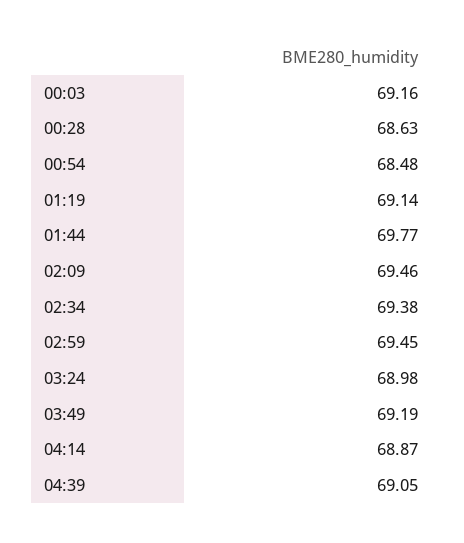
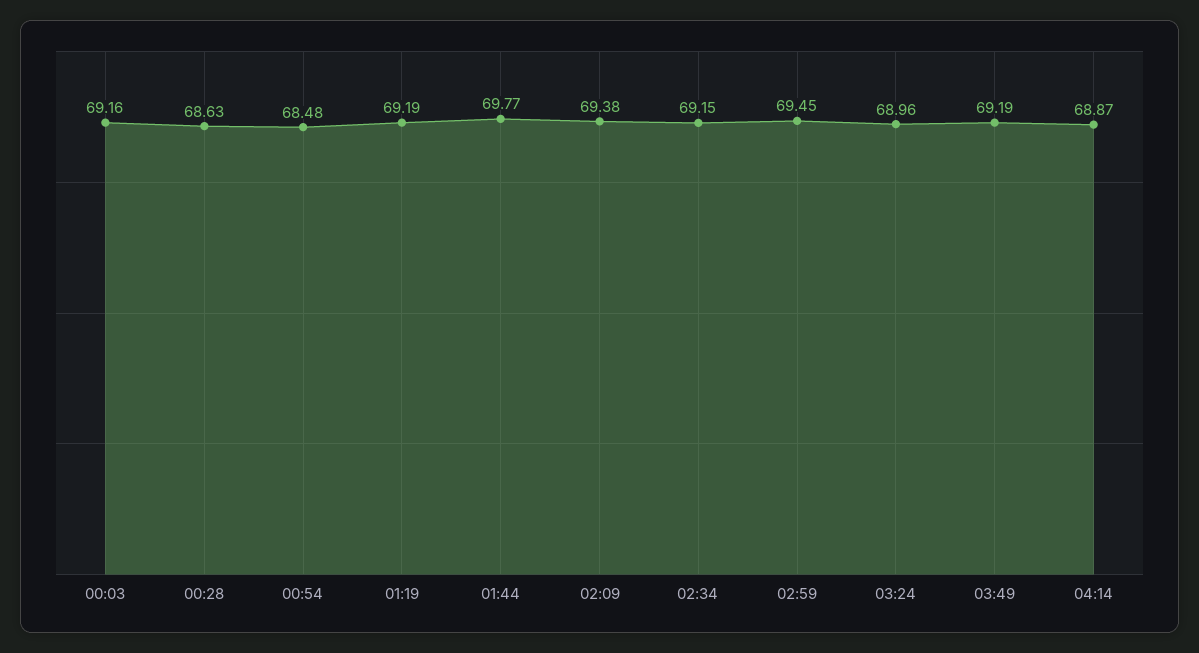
  {
    "00:03": 69.16,
    "00:28": 68.63,
    "00:54": 68.48,
-   "01:19": 69.14,
+   "01:19": 69.19,
    "01:44": 69.77,
-   "02:09": 69.46,
+   "02:09": 69.38,
-   "02:34": 69.38,
+   "02:34": 69.15,
    "02:59": 69.45,
-   "03:24": 68.98,
+   "03:24": 68.96,
    "03:49": 69.19,
-   "04:14": 68.87,
+   "04:14": 68.87
-   "04:39": 69.05
  }

